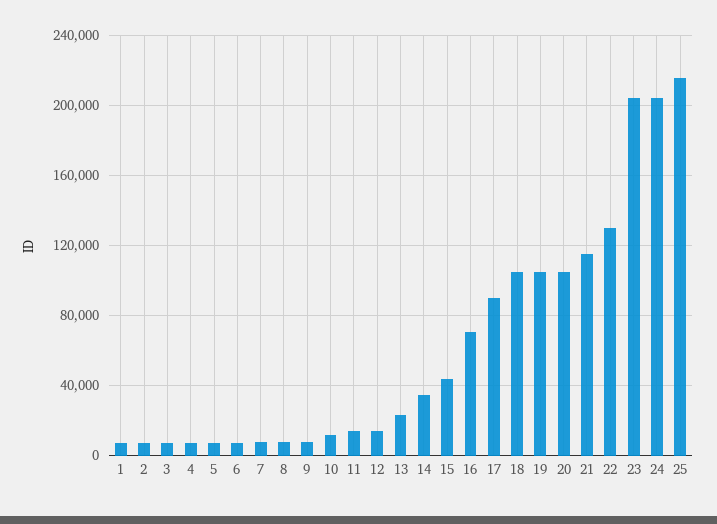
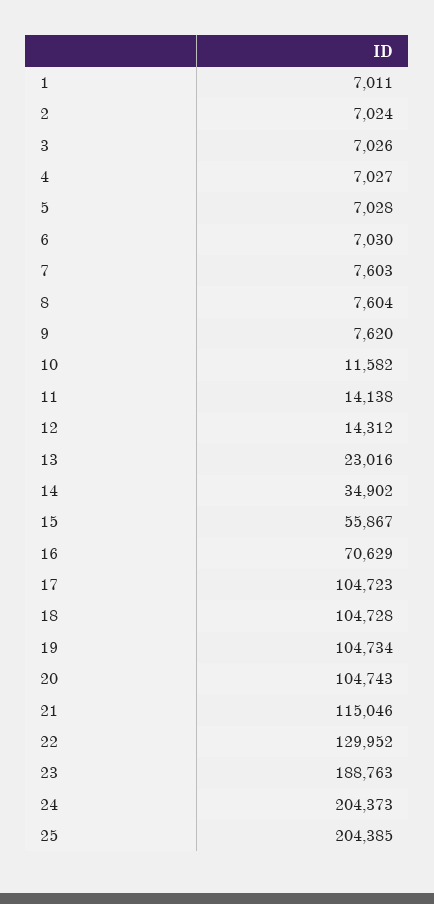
  {
    "1": 7011,
    "2": 7024,
    "3": 7026,
    "4": 7027,
    "5": 7028,
    "6": 7030,
    "7": 7603,
    "8": 7604,
    "9": 7620,
    "10": 11582,
    "11": 14138,
    "12": 14312,
    "13": 23016,
    "14": 34902,
-   "15": 45000,
+   "15": 55867,
    "16": 70629,
-   "17": 90000,
+   "17": 104723,
    "18": 104728,
    "19": 104734,
    "20": 104743,
    "21": 115046,
    "22": 129952,
-   "23": 205000,
+   "23": 188763,
    "24": 204373,
-   "25": 215000
+   "25": 204385
  }

